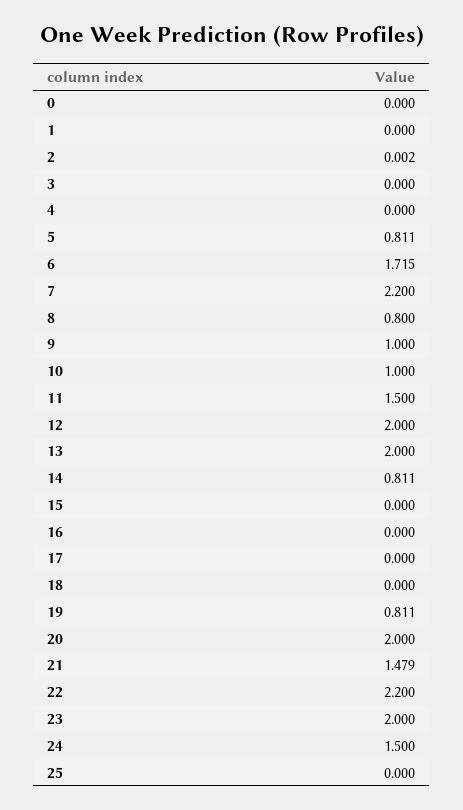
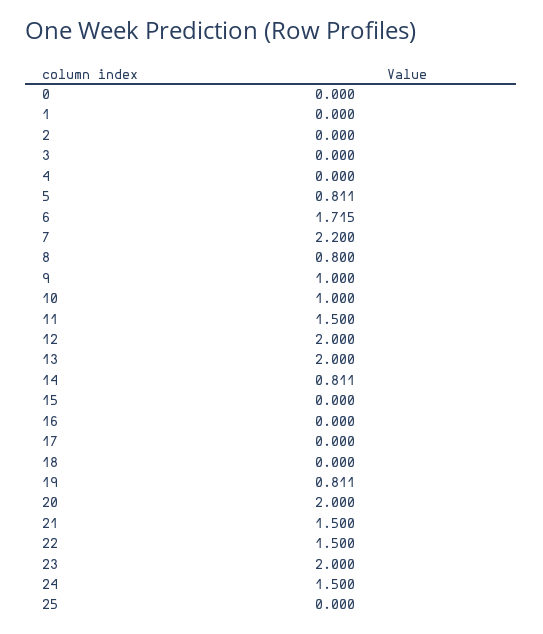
  {
    "0": 0,
    "1": 0,
-   "2": 0.002,
+   "2": 0,
    "3": 0,
    "4": 0,
    "5": 0.811,
    "6": 1.715,
    "7": 2.2,
    "8": 0.8,
    "9": 1,
    "10": 1,
    "11": 1.5,
    "12": 2,
    "13": 2,
    "14": 0.811,
    "15": 0,
    "16": 0,
    "17": 0,
    "18": 0,
    "19": 0.811,
    "20": 2,
-   "21": 1.479,
+   "21": 1.5,
-   "22": 2.2,
+   "22": 1.5,
    "23": 2,
    "24": 1.5,
    "25": 0
  }

